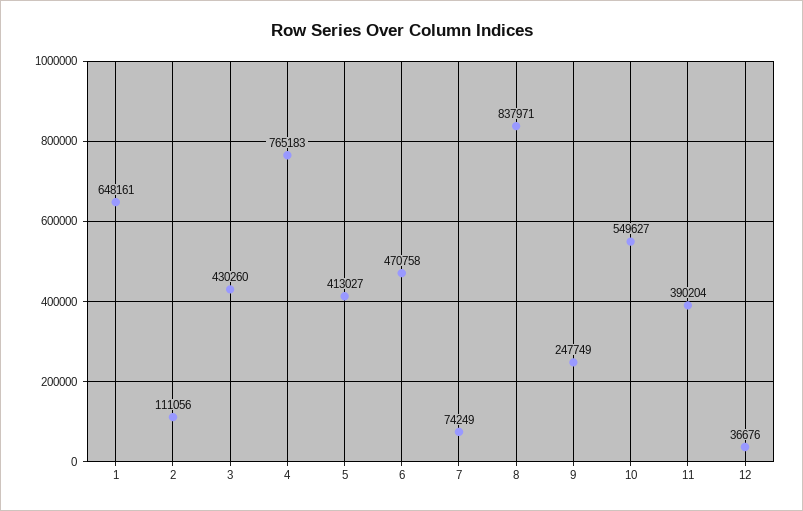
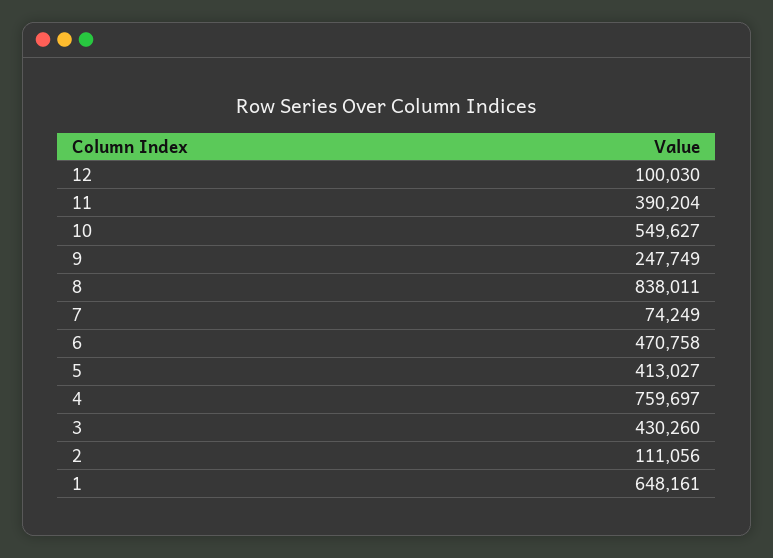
  {
    "1": 648161,
    "2": 111056,
    "3": 430260,
-   "4": 765183,
+   "4": 759697,
    "5": 413027,
    "6": 470758,
    "7": 74249,
-   "8": 837971,
+   "8": 838011,
    "9": 247749,
    "10": 549627,
    "11": 390204,
-   "12": 36676
+   "12": 100030
  }

